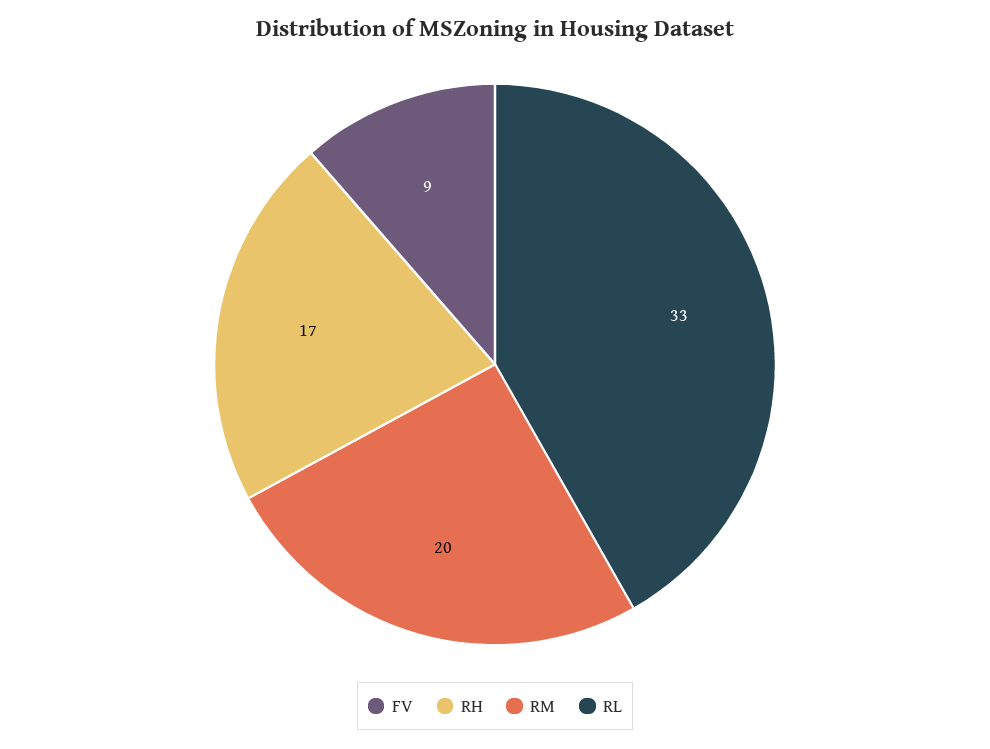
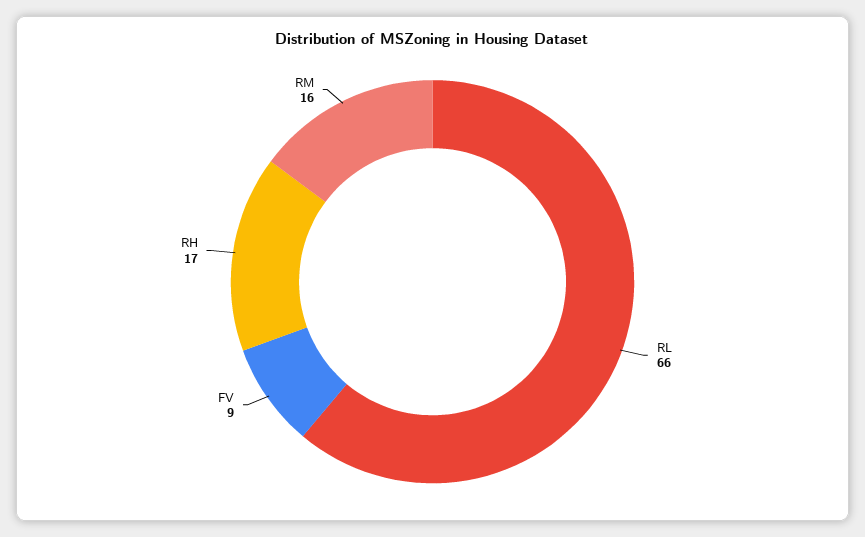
  {
    "FV": 9,
    "RH": 17,
-   "RM": 20,
+   "RM": 16,
-   "RL": 33
+   "RL": 66
  }

